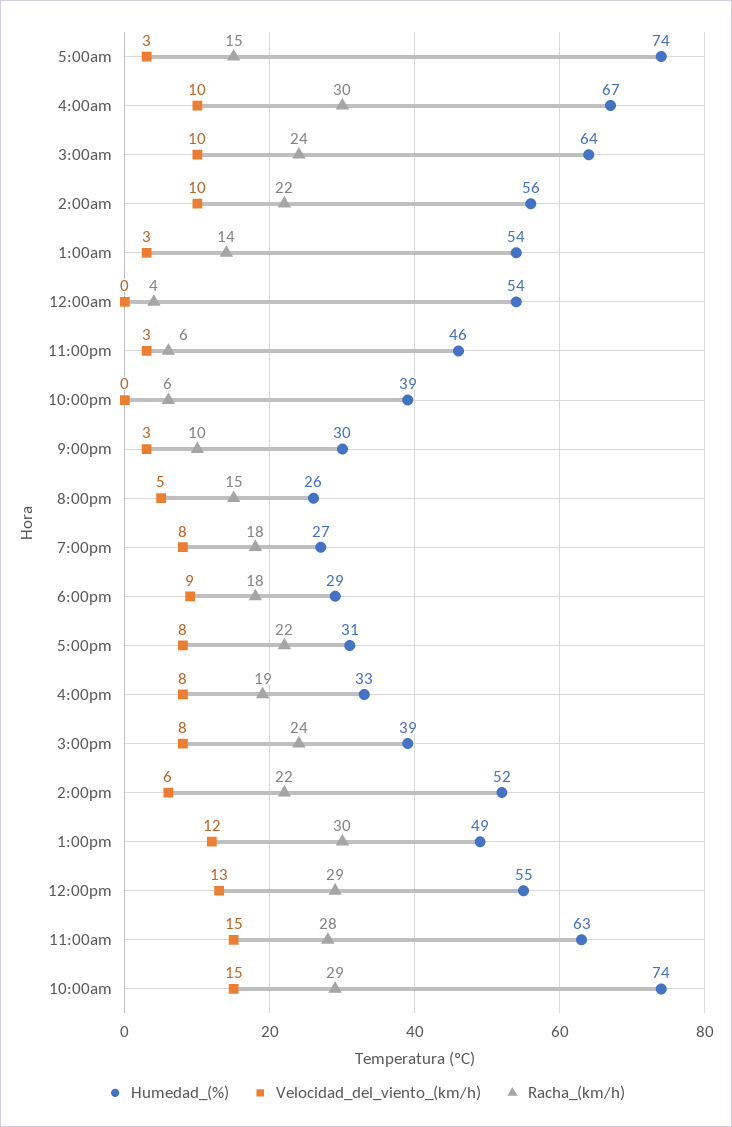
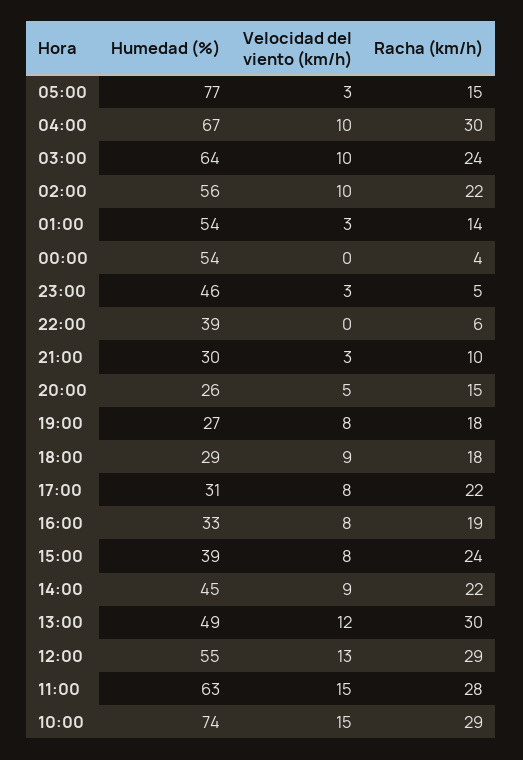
  {
    "Humedad_(%)": {
-     "5:00am": 74,
+     "5:00am": 77,
      "4:00am": 67,
      "3:00am": 64,
      "2:00am": 56,
      "1:00am": 54,
      "12:00am": 54,
      "11:00pm": 46,
      "10:00pm": 39,
      "9:00pm": 30,
      "8:00pm": 26,
      "7:00pm": 27,
      "6:00pm": 29,
      "5:00pm": 31,
      "4:00pm": 33,
      "3:00pm": 39,
-     "2:00pm": 52,
+     "2:00pm": 45,
      "1:00pm": 49,
      "12:00pm": 55,
      "11:00am": 63,
      "10:00am": 74
    },
    "Velocidad_del_viento_(km/h)": {
      "5:00am": 3,
      "4:00am": 10,
      "3:00am": 10,
      "2:00am": 10,
      "1:00am": 3,
      "12:00am": 0,
      "11:00pm": 3,
      "10:00pm": 0,
      "9:00pm": 3,
      "8:00pm": 5,
      "7:00pm": 8,
      "6:00pm": 9,
      "5:00pm": 8,
      "4:00pm": 8,
      "3:00pm": 8,
-     "2:00pm": 6,
+     "2:00pm": 9,
      "1:00pm": 12,
      "12:00pm": 13,
      "11:00am": 15,
      "10:00am": 15
    },
    "Racha_(km/h)": {
      "5:00am": 15,
      "4:00am": 30,
      "3:00am": 24,
      "2:00am": 22,
      "1:00am": 14,
      "12:00am": 4,
-     "11:00pm": 6,
+     "11:00pm": 5,
      "10:00pm": 6,
      "9:00pm": 10,
      "8:00pm": 15,
      "7:00pm": 18,
      "6:00pm": 18,
      "5:00pm": 22,
      "4:00pm": 19,
      "3:00pm": 24,
      "2:00pm": 22,
      "1:00pm": 30,
      "12:00pm": 29,
      "11:00am": 28,
      "10:00am": 29
    }
  }

